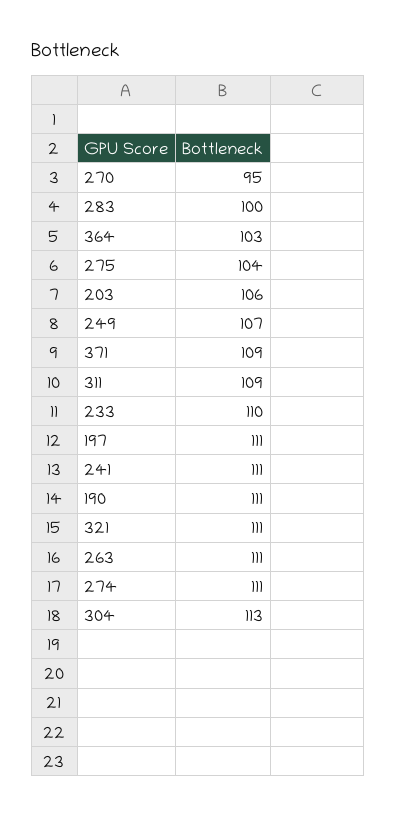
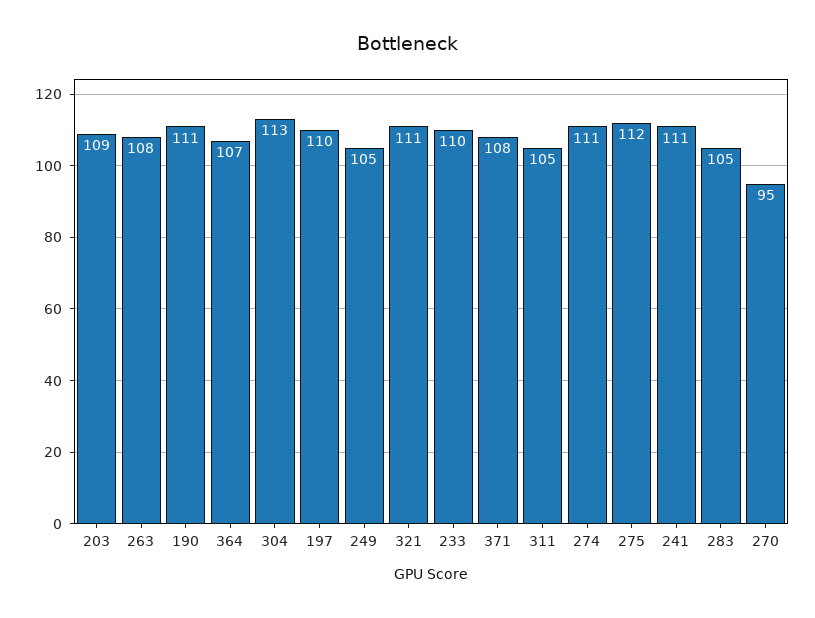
  {
    "270": 95,
-   "283": 100,
+   "283": 105,
-   "364": 103,
+   "364": 107,
-   "275": 104,
+   "275": 112,
-   "203": 106,
+   "203": 109,
-   "249": 107,
+   "249": 105,
-   "371": 109,
+   "371": 108,
-   "311": 109,
+   "311": 105,
    "233": 110,
-   "197": 111,
+   "197": 110,
    "241": 111,
    "190": 111,
    "321": 111,
-   "263": 111,
+   "263": 108,
    "274": 111,
    "304": 113
  }

